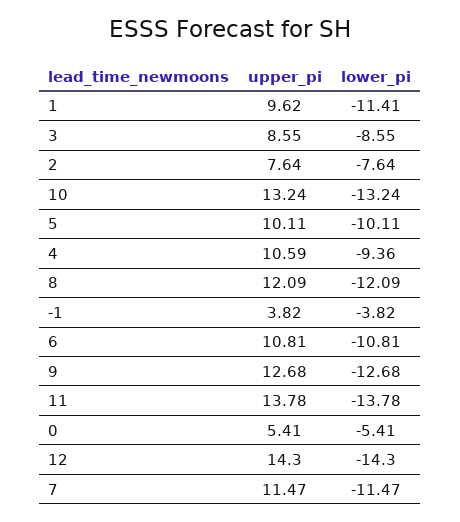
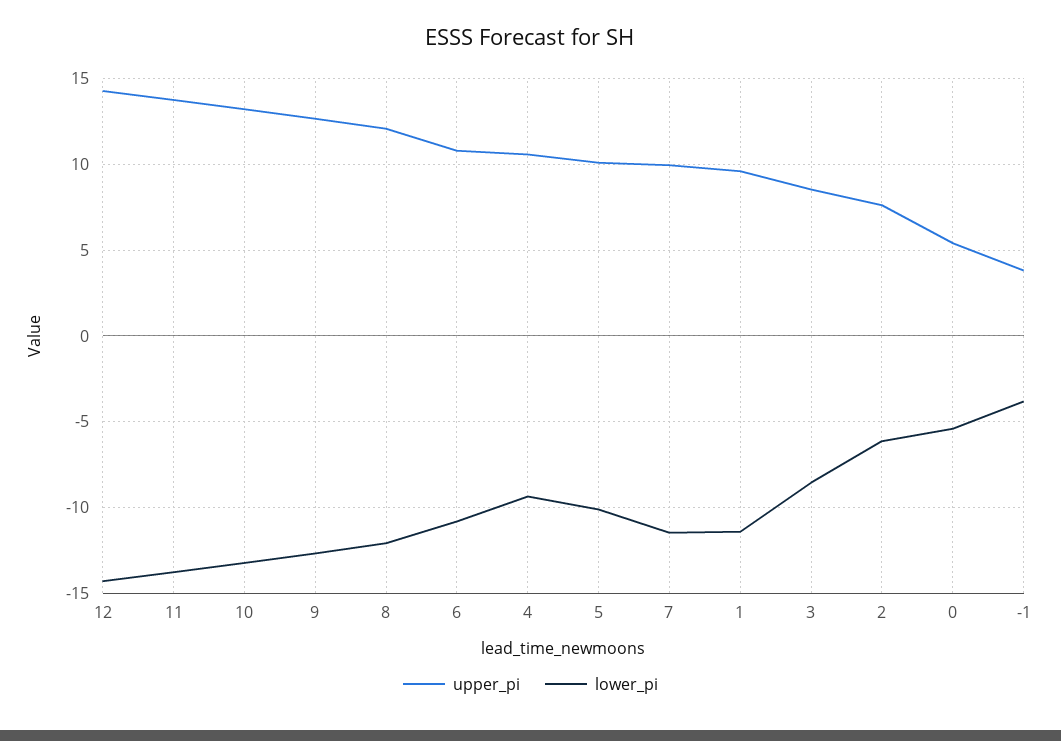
  {
    "upper_pi": {
      "1": 9.62,
      "3": 8.55,
      "2": 7.64,
      "10": 13.24,
      "5": 10.11,
      "4": 10.59,
      "8": 12.09,
      "-1": 3.82,
      "6": 10.81,
      "9": 12.68,
      "11": 13.78,
      "0": 5.41,
      "12": 14.3,
-     "7": 11.47
+     "7": 10
    },
    "lower_pi": {
      "1": -11.41,
      "3": -8.55,
-     "2": -7.64,
+     "2": -6,
      "10": -13.24,
      "5": -10.11,
      "4": -9.36,
      "8": -12.09,
      "-1": -3.82,
      "6": -10.81,
      "9": -12.68,
      "11": -13.78,
      "0": -5.41,
      "12": -14.3,
      "7": -11.47
    }
  }

